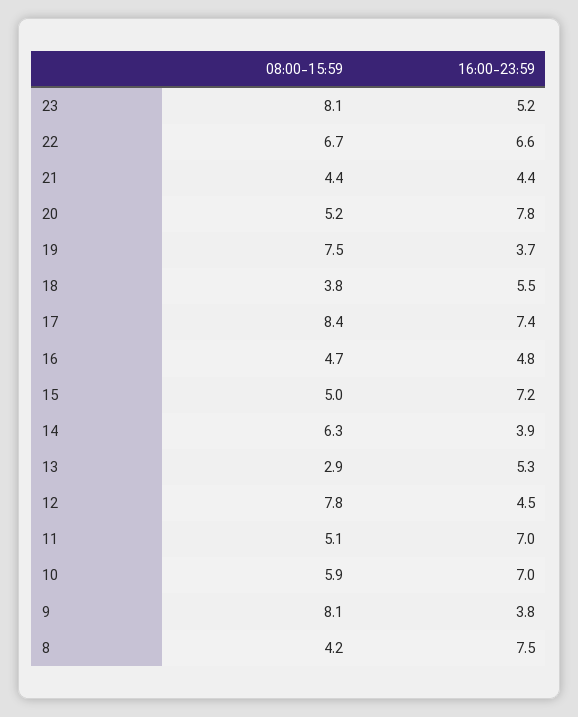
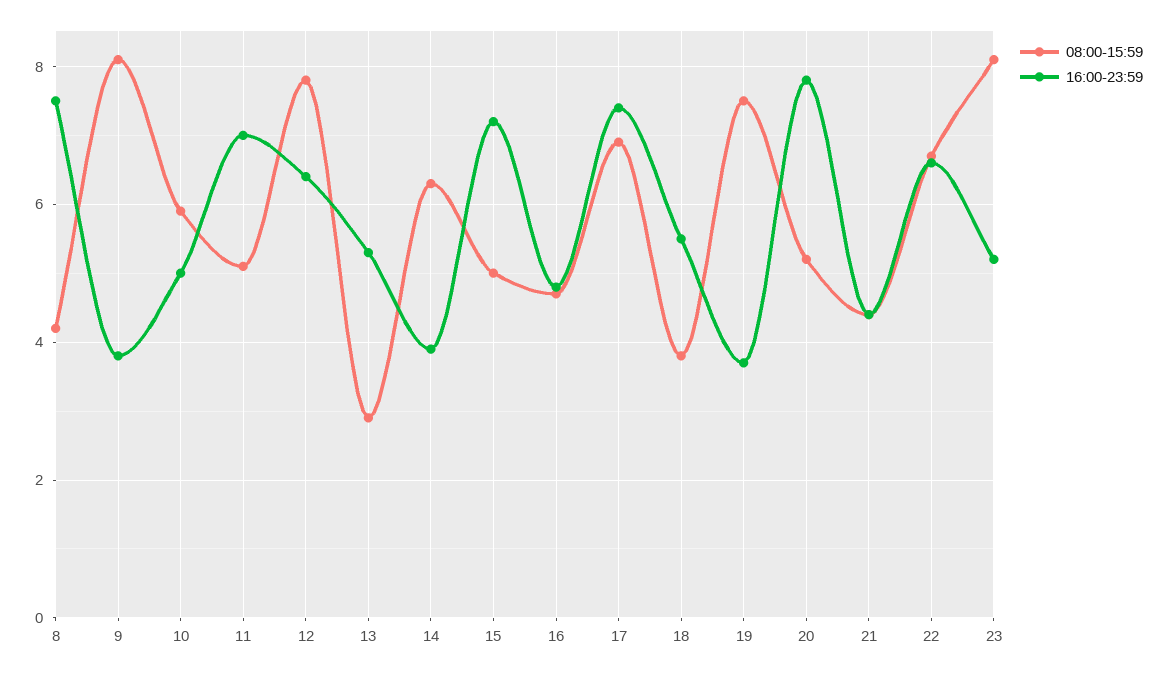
  {
    "08:00-15:59": {
      "23": 8.1,
      "22": 6.7,
      "21": 4.4,
      "20": 5.2,
      "19": 7.5,
      "18": 3.8,
-     "17": 8.4,
+     "17": 7,
      "16": 4.7,
      "15": 5,
      "14": 6.3,
      "13": 2.9,
      "12": 7.8,
      "11": 5.1,
      "10": 5.9,
      "9": 8.1,
      "8": 4.2
    },
    "16:00-23:59": {
      "23": 5.2,
      "22": 6.6,
      "21": 4.4,
      "20": 7.8,
      "19": 3.7,
      "18": 5.5,
      "17": 7.4,
      "16": 4.8,
      "15": 7.2,
      "14": 3.9,
      "13": 5.3,
-     "12": 4.5,
+     "12": 6.5,
      "11": 7,
-     "10": 7,
+     "10": 5,
      "9": 3.8,
      "8": 7.5
    }
  }

